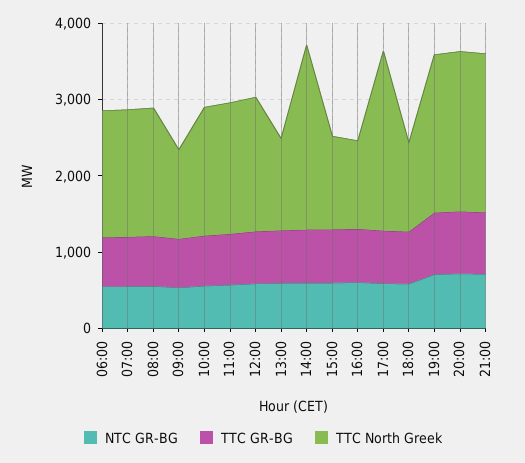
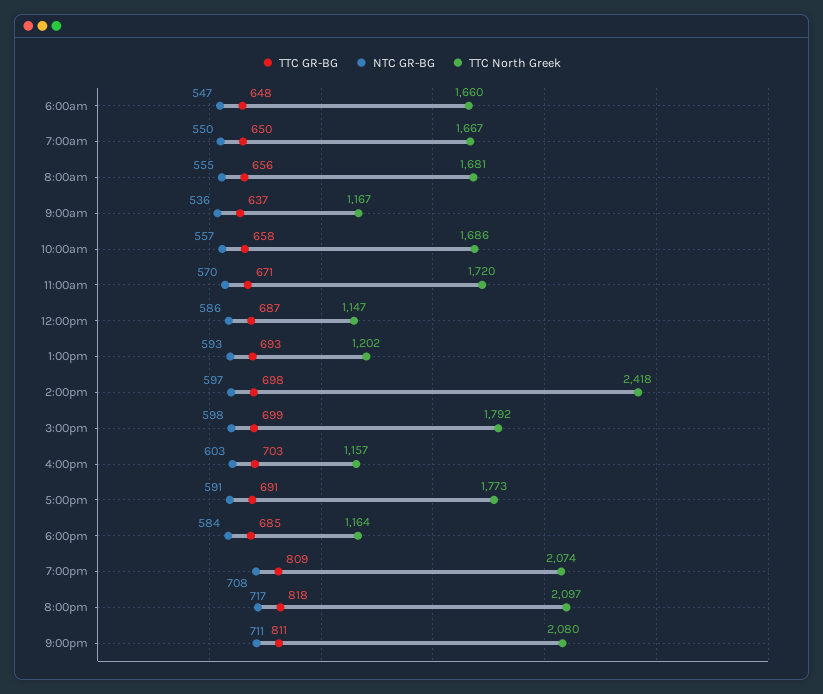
  {
    "NTC GR-BG": {
      "06:00": 547,
      "07:00": 550,
      "08:00": 555,
      "09:00": 536,
      "10:00": 557,
      "11:00": 570,
      "12:00": 586,
      "13:00": 593,
      "14:00": 597,
      "15:00": 598,
      "16:00": 603,
      "17:00": 591,
      "18:00": 584,
      "19:00": 708,
      "20:00": 717,
      "21:00": 711
    },
    "TTC GR-BG": {
      "06:00": 648,
      "07:00": 650,
      "08:00": 656,
      "09:00": 637,
      "10:00": 658,
      "11:00": 671,
      "12:00": 687,
      "13:00": 693,
      "14:00": 698,
      "15:00": 699,
      "16:00": 703,
      "17:00": 691,
      "18:00": 685,
      "19:00": 809,
      "20:00": 818,
      "21:00": 811
    },
    "TTC North Greek": {
      "06:00": 1660,
      "07:00": 1667,
      "08:00": 1681,
      "09:00": 1167,
      "10:00": 1686,
      "11:00": 1720,
-     "12:00": 1800,
+     "12:00": 1147,
      "13:00": 1202,
      "14:00": 2418,
-     "15:00": 1200,
+     "15:00": 1792,
      "16:00": 1157,
-     "17:00": 2400,
+     "17:00": 1773,
      "18:00": 1164,
      "19:00": 2074,
      "20:00": 2097,
      "21:00": 2080
    }
  }

